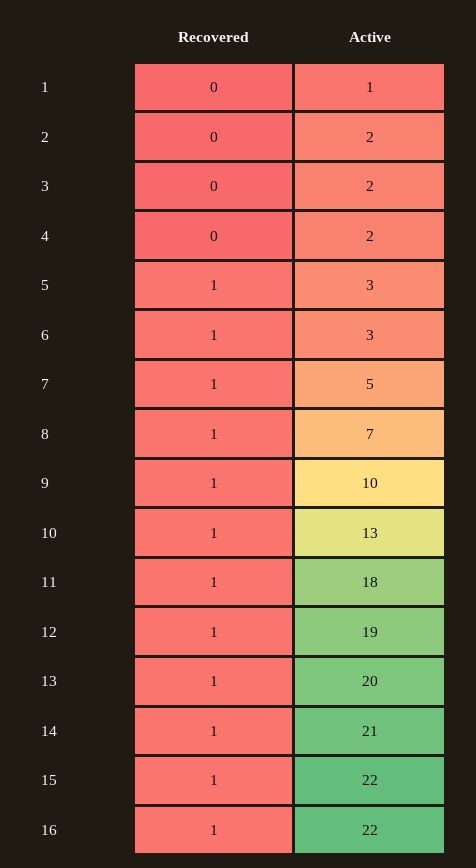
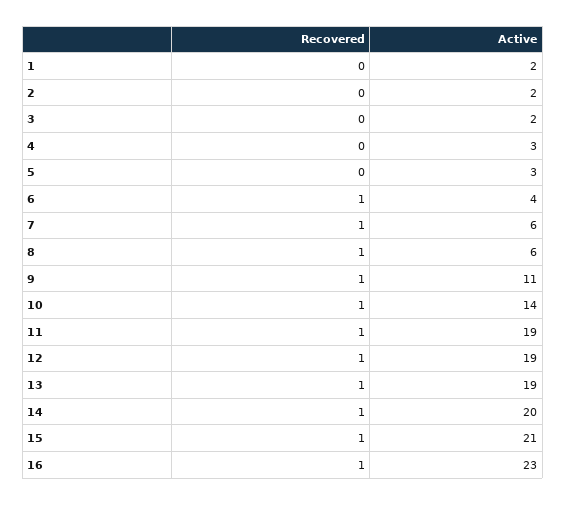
  {
    "Recovered": {
      "1": 0,
      "2": 0,
      "3": 0,
      "4": 0,
-     "5": 1,
+     "5": 0,
      "6": 1,
      "7": 1,
      "8": 1,
      "9": 1,
      "10": 1,
      "11": 1,
      "12": 1,
      "13": 1,
      "14": 1,
      "15": 1,
      "16": 1
    },
    "Active": {
-     "1": 1,
+     "1": 2,
      "2": 2,
      "3": 2,
-     "4": 2,
+     "4": 3,
      "5": 3,
-     "6": 3,
+     "6": 4,
-     "7": 5,
+     "7": 6,
-     "8": 7,
+     "8": 6,
-     "9": 10,
+     "9": 11,
-     "10": 13,
+     "10": 14,
-     "11": 18,
+     "11": 19,
      "12": 19,
-     "13": 20,
+     "13": 19,
-     "14": 21,
+     "14": 20,
-     "15": 22,
+     "15": 21,
-     "16": 22
+     "16": 23
    }
  }

